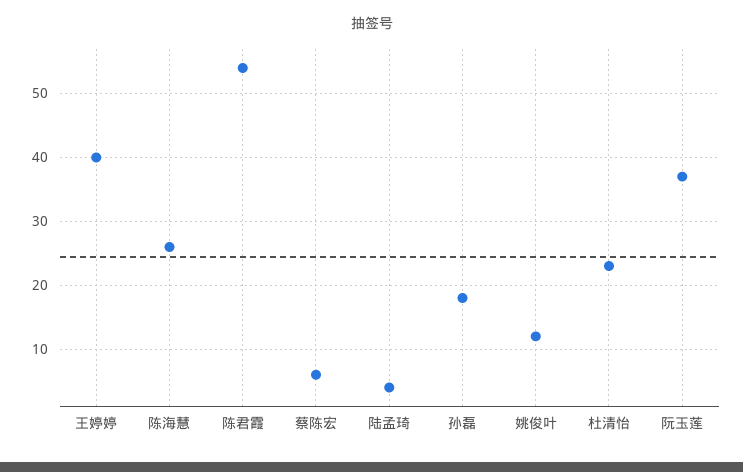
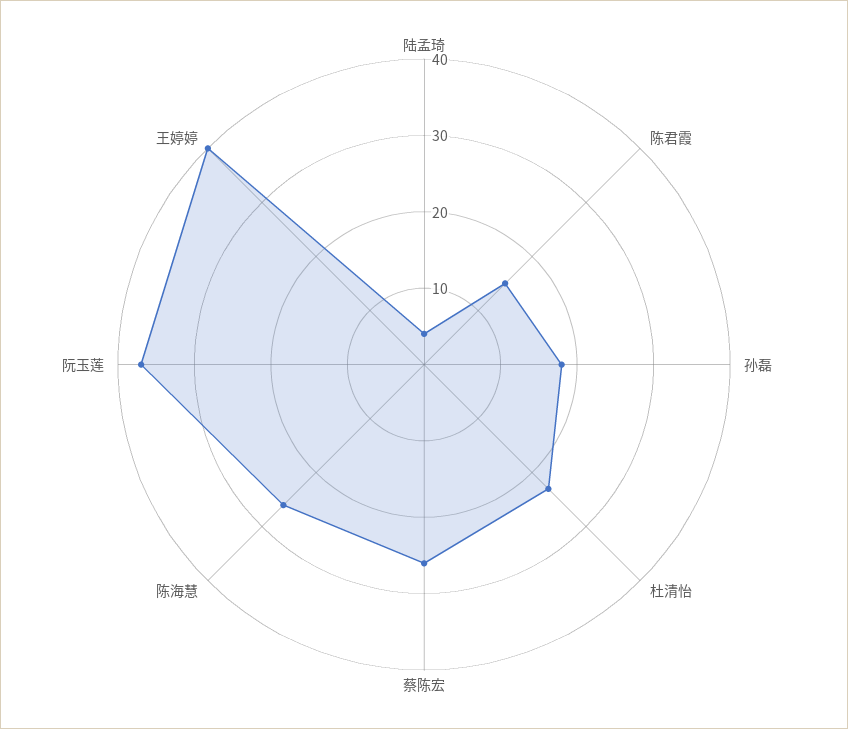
  {
    "王婷婷": 40,
    "陈海慧": 26,
-   "陈君霞": 54,
+   "陈君霞": 15,
-   "蔡陈宏": 6,
+   "蔡陈宏": 25,
    "陆孟琦": 4,
    "孙磊": 18,
-   "姚俊叶": 12,
    "杜清怡": 23,
    "阮玉莲": 37
  }

